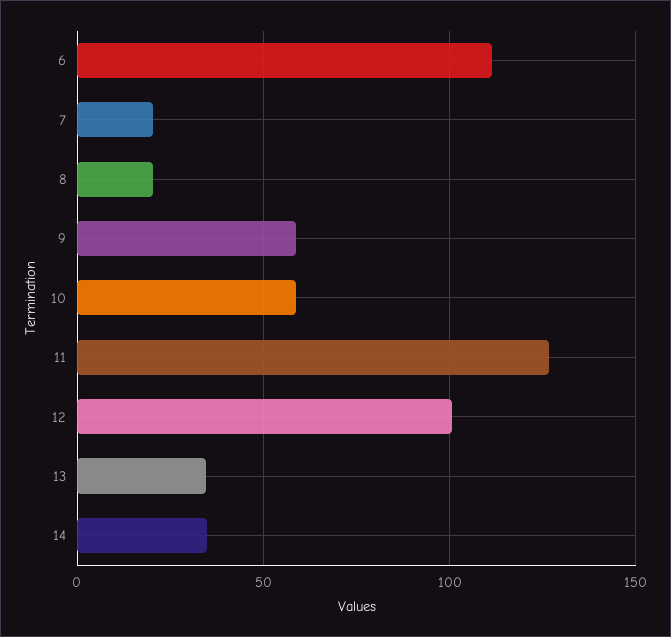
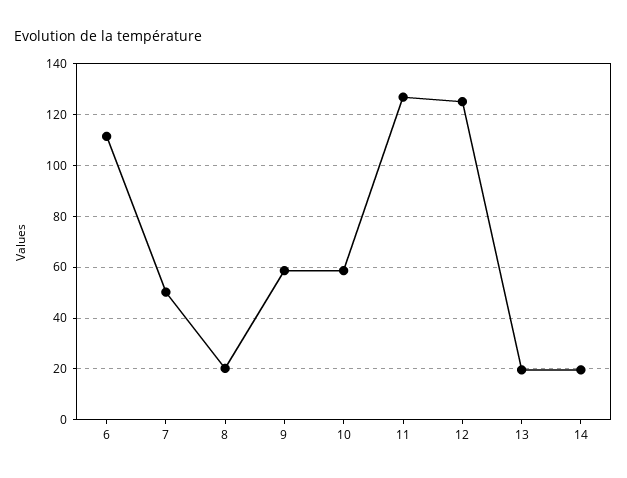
  {
    "6": 112.5,
-   "7": 20,
+   "7": 50,
    "8": 20,
    "9": 57.5,
    "10": 57.5,
    "11": 127.5,
-   "12": 100,
+   "12": 125,
-   "13": 35,
+   "13": 20,
-   "14": 35
+   "14": 20
  }

